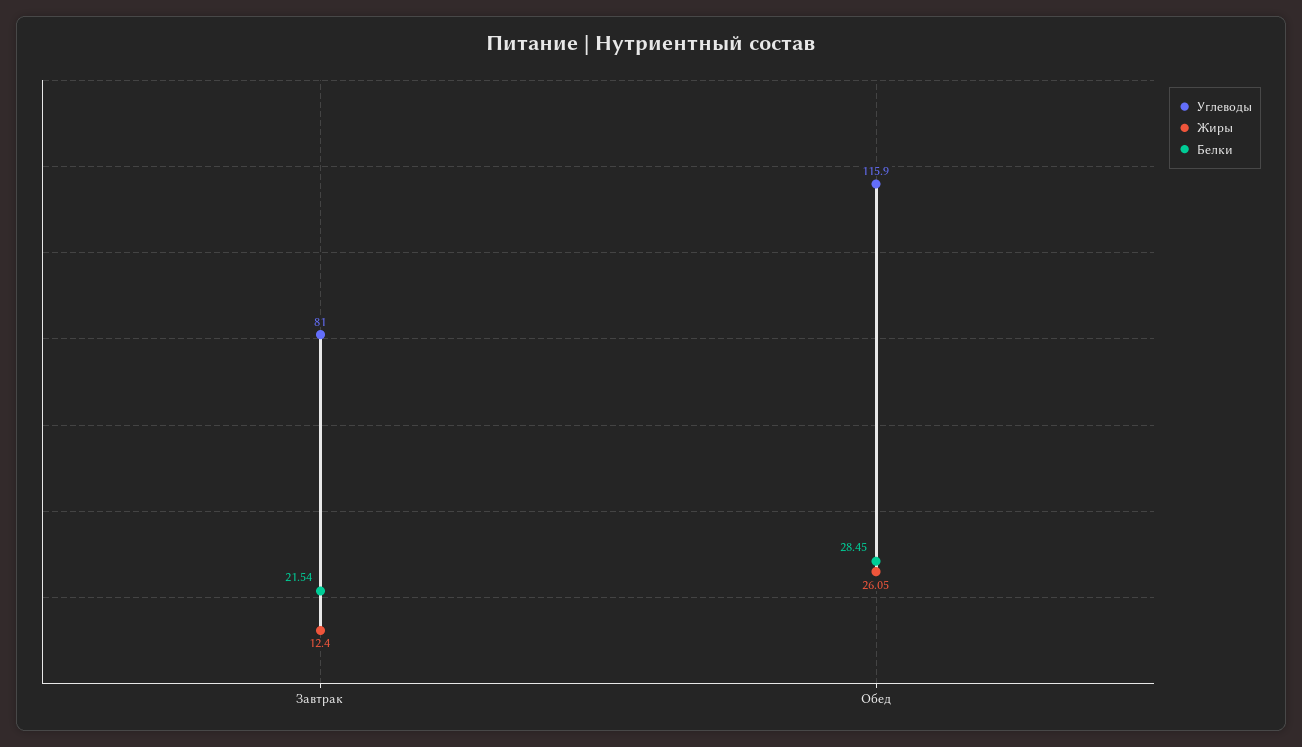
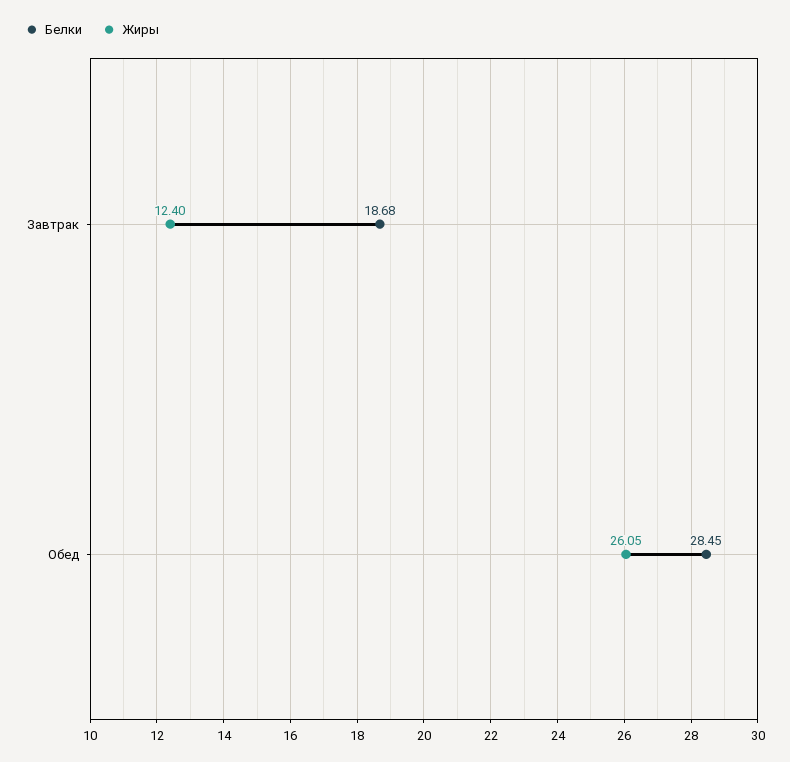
  {
-   "Углеводы": {
-     "Завтрак": 81,
-     "Обед": 115.9
-   },
    "Жиры": {
      "Завтрак": 12.4,
      "Обед": 26.05
    },
    "Белки": {
-     "Завтрак": 21.54,
+     "Завтрак": 18.68,
      "Обед": 28.45
    }
  }

